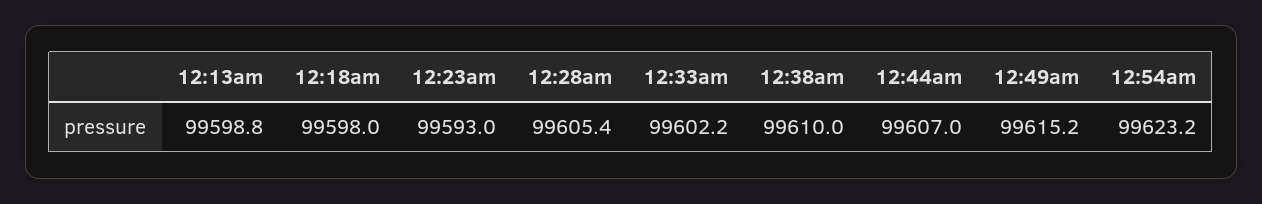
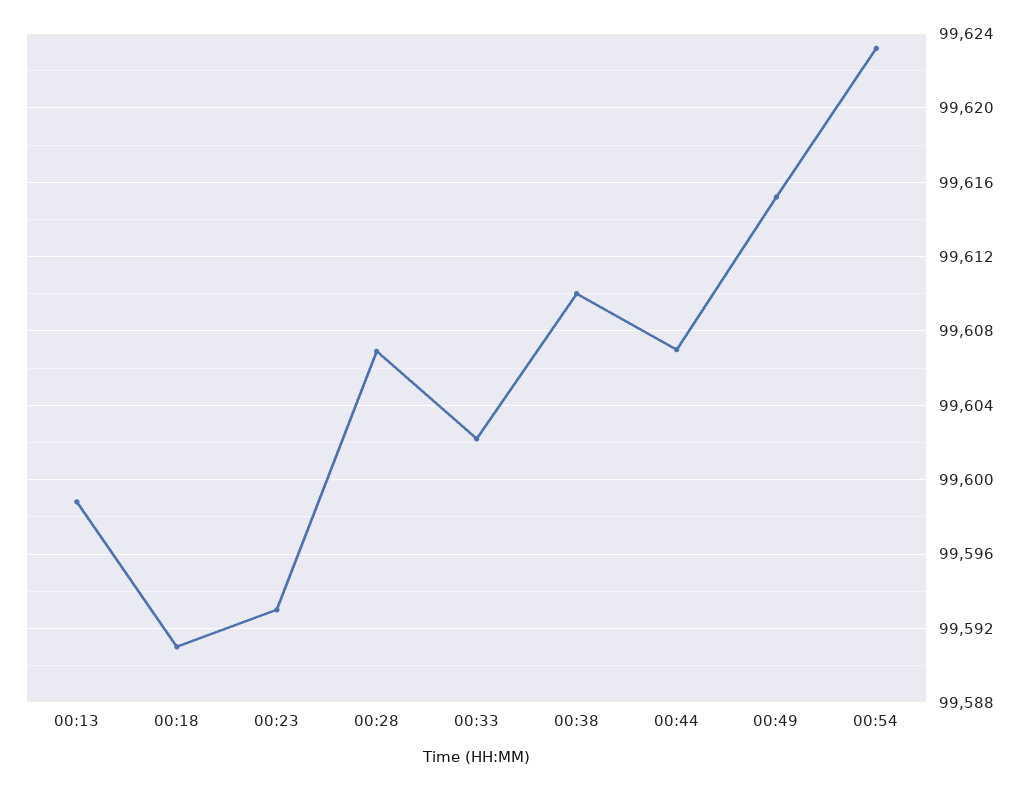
  {
    "12:13am": 99598.8,
-   "12:18am": 99598,
+   "12:18am": 99591,
    "12:23am": 99593,
-   "12:28am": 99605.4,
+   "12:28am": 99607,
    "12:33am": 99602.2,
    "12:38am": 99610,
    "12:44am": 99607,
    "12:49am": 99615.2,
    "12:54am": 99623.2
  }

